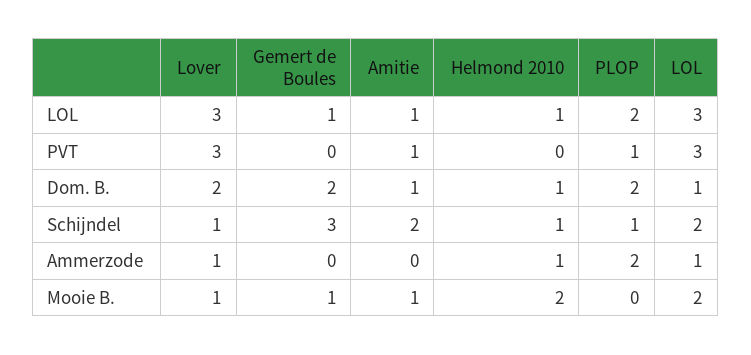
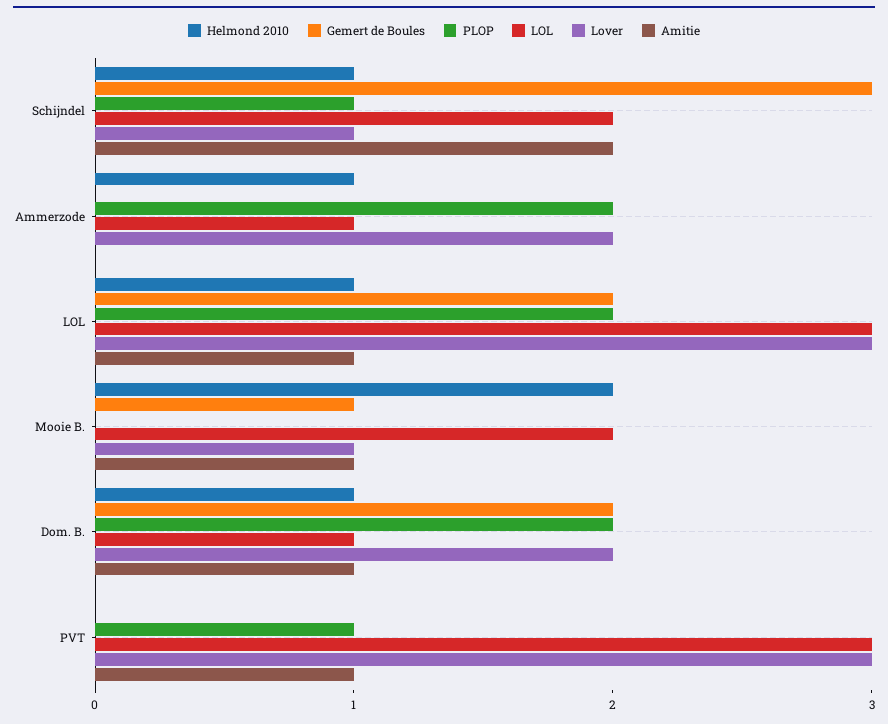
  {
    "Lover": {
      "LOL": 3,
      "PVT": 3,
      "Dom. B.": 2,
      "Schijndel": 1,
-     "Ammerzode": 1,
+     "Ammerzode": 2,
      "Mooie B.": 1
    },
    "Gemert de Boules": {
-     "LOL": 1,
+     "LOL": 2,
      "PVT": 0,
      "Dom. B.": 2,
      "Schijndel": 3,
      "Ammerzode": 0,
      "Mooie B.": 1
    },
    "Amitie": {
      "LOL": 1,
      "PVT": 1,
      "Dom. B.": 1,
      "Schijndel": 2,
      "Ammerzode": 0,
      "Mooie B.": 1
    },
    "Helmond 2010": {
      "LOL": 1,
      "PVT": 0,
      "Dom. B.": 1,
      "Schijndel": 1,
      "Ammerzode": 1,
      "Mooie B.": 2
    },
    "PLOP": {
      "LOL": 2,
      "PVT": 1,
      "Dom. B.": 2,
      "Schijndel": 1,
      "Ammerzode": 2,
      "Mooie B.": 0
    },
    "LOL": {
      "LOL": 3,
      "PVT": 3,
      "Dom. B.": 1,
      "Schijndel": 2,
      "Ammerzode": 1,
      "Mooie B.": 2
    }
  }

